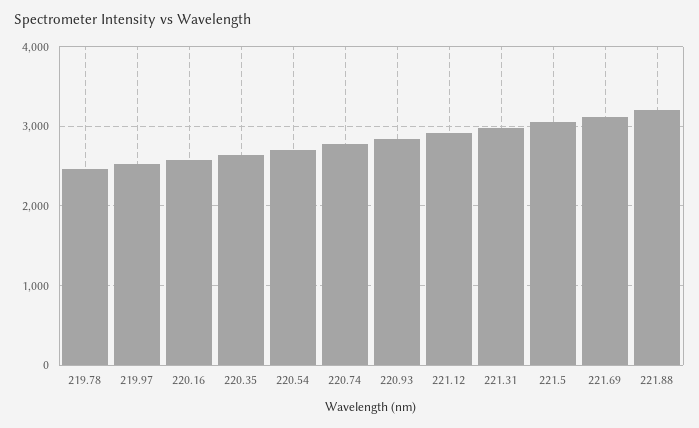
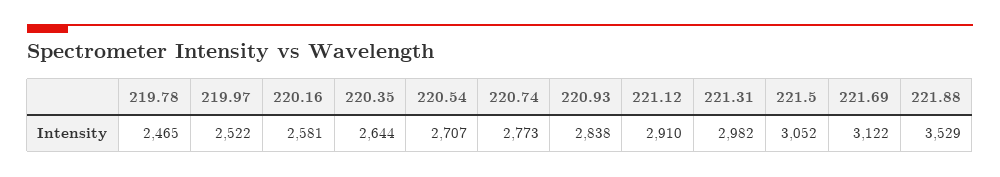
  {
    "219.78": 2465,
    "219.97": 2522,
    "220.16": 2581,
    "220.35": 2644,
    "220.54": 2707,
    "220.74": 2773,
    "220.93": 2838,
    "221.12": 2910,
    "221.31": 2982,
    "221.5": 3052,
    "221.69": 3122,
-   "221.88": 3200
+   "221.88": 3529
  }

